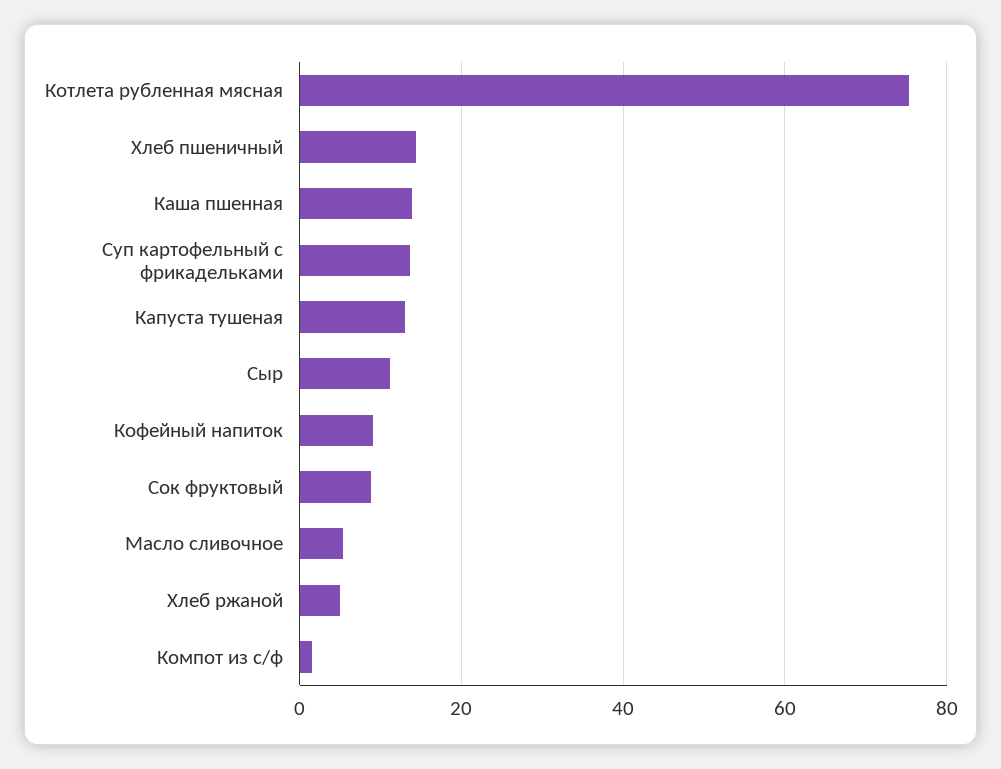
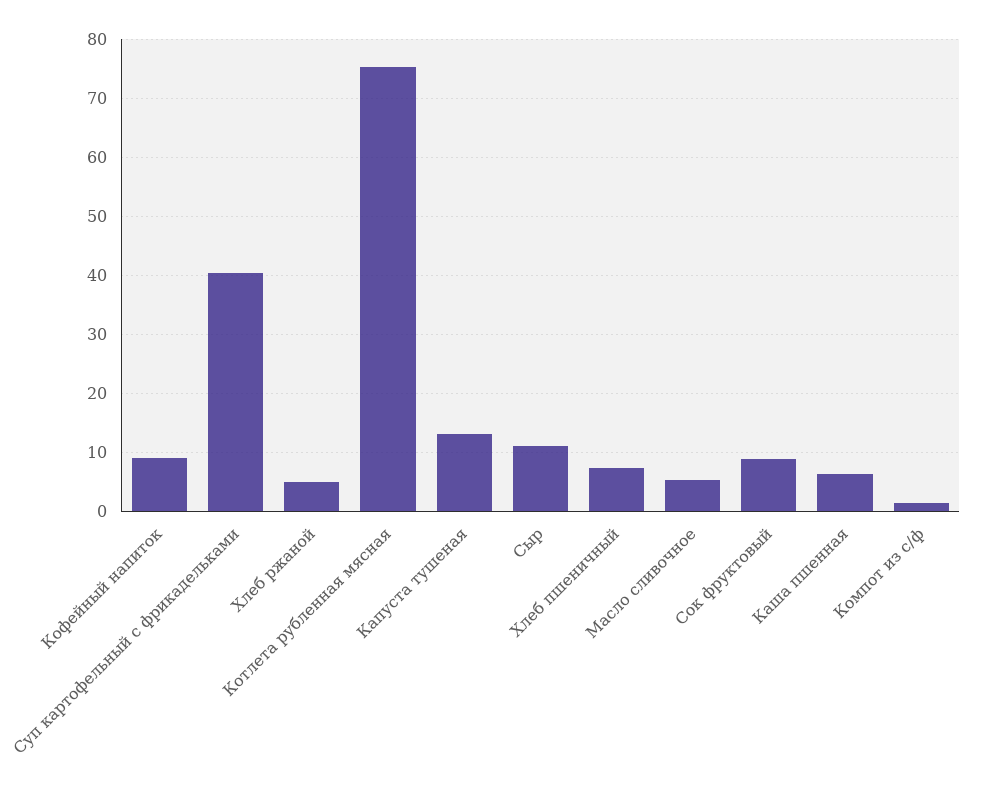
  {
    "Котлета рубленная мясная": 76,
-   "Хлеб пшеничный": 14,
+   "Хлеб пшеничный": 8,
-   "Каша пшенная": 14,
+   "Каша пшенная": 6,
-   "Суп картофельный с фрикадельками": 14,
+   "Суп картофельный с фрикадельками": 40,
    "Капуста тушеная": 14,
    "Сыр": 12,
    "Кофейный напиток": 10,
    "Сок фруктовый": 8,
    "Масло сливочное": 6,
    "Хлеб ржаной": 6,
    "Компот из с/ф": 2
  }

